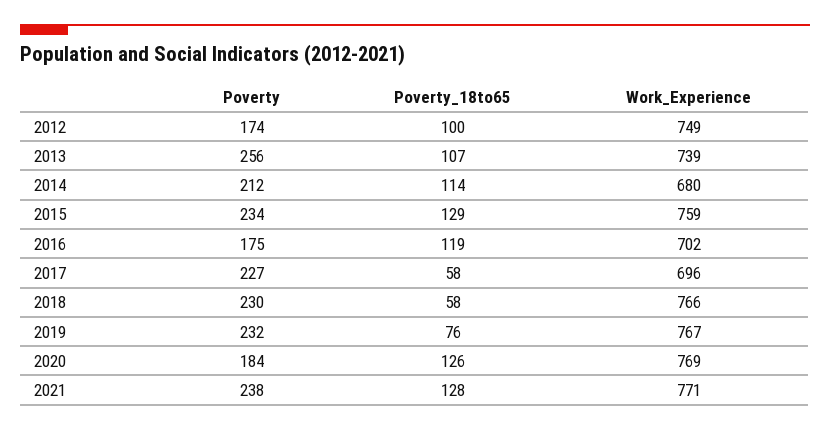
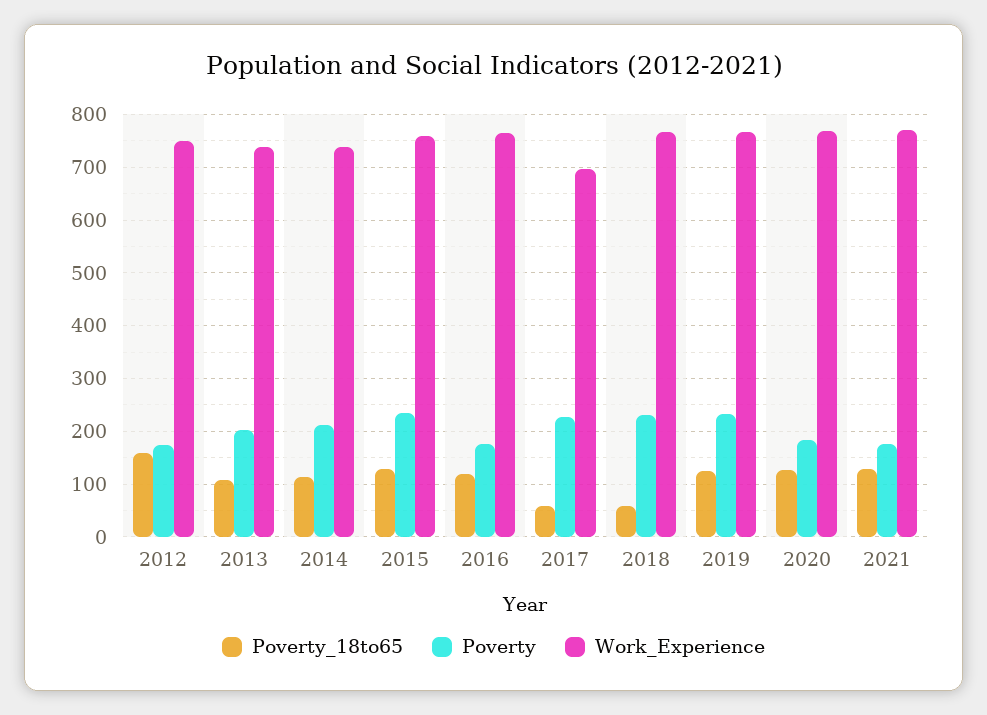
  {
    "Poverty": {
      "2012": 174,
-     "2013": 256,
+     "2013": 200,
      "2014": 212,
      "2015": 234,
      "2016": 175,
      "2017": 227,
      "2018": 230,
      "2019": 232,
      "2020": 184,
-     "2021": 238
+     "2021": 180
    },
    "Poverty_18to65": {
-     "2012": 100,
+     "2012": 160,
      "2013": 107,
      "2014": 114,
      "2015": 129,
      "2016": 119,
      "2017": 58,
      "2018": 58,
-     "2019": 76,
+     "2019": 120,
      "2020": 126,
      "2021": 128
    },
    "Work_Experience": {
      "2012": 749,
      "2013": 739,
-     "2014": 680,
+     "2014": 740,
      "2015": 759,
-     "2016": 702,
+     "2016": 760,
      "2017": 696,
      "2018": 766,
      "2019": 767,
      "2020": 769,
      "2021": 771
    }
  }

